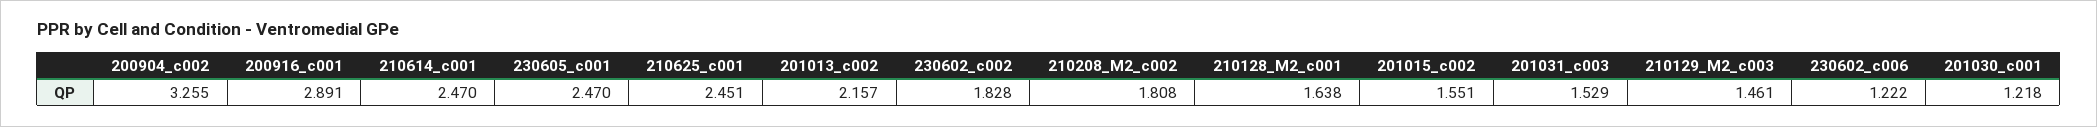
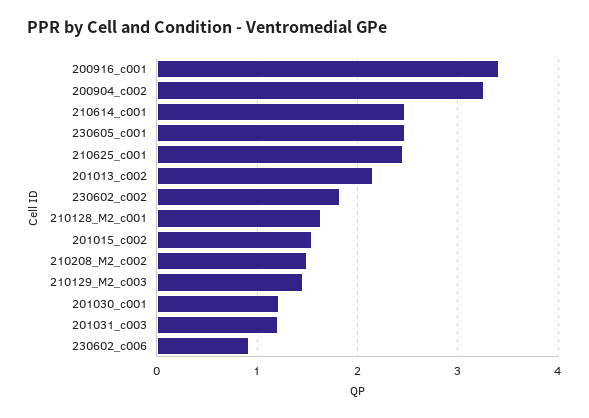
  {
    "200904_c002": 3.255,
-   "200916_c001": 2.891,
+   "200916_c001": 3.4,
    "210614_c001": 2.47,
    "230605_c001": 2.47,
    "210625_c001": 2.451,
    "201013_c002": 2.157,
    "230602_c002": 1.828,
-   "210208_M2_c002": 1.808,
+   "210208_M2_c002": 1.5,
    "210128_M2_c001": 1.638,
    "201015_c002": 1.551,
-   "201031_c003": 1.529,
+   "201031_c003": 1.2,
    "210129_M2_c003": 1.461,
-   "230602_c006": 1.222,
+   "230602_c006": 0.9,
    "201030_c001": 1.218
  }

